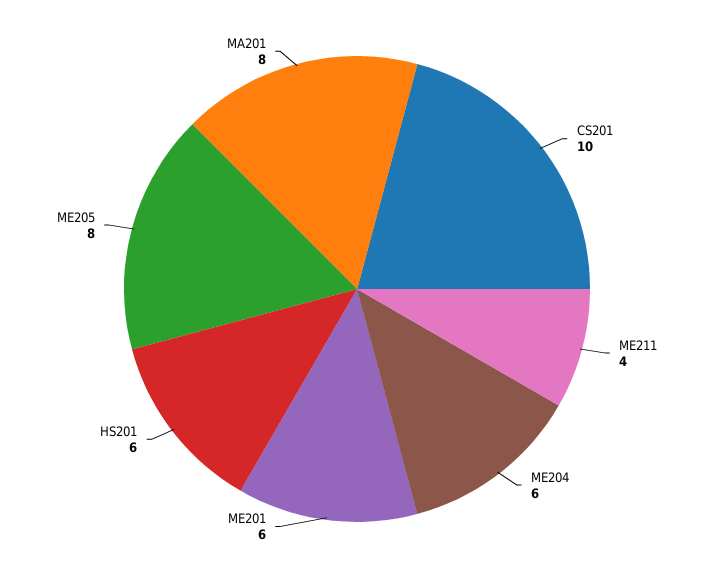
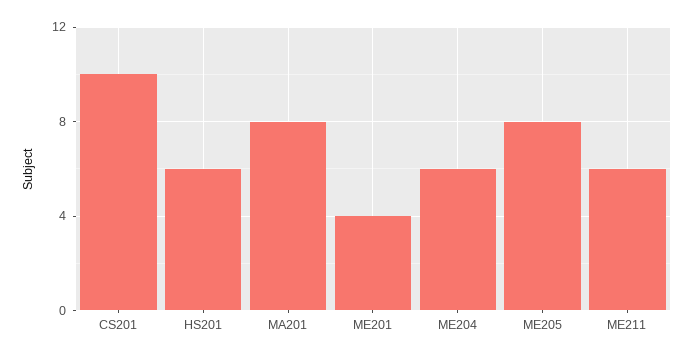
  {
    "CS201": 10,
-   "ME211": 4,
+   "ME211": 6,
    "ME204": 6,
-   "ME201": 6,
+   "ME201": 4,
    "HS201": 6,
    "ME205": 8,
    "MA201": 8
  }

